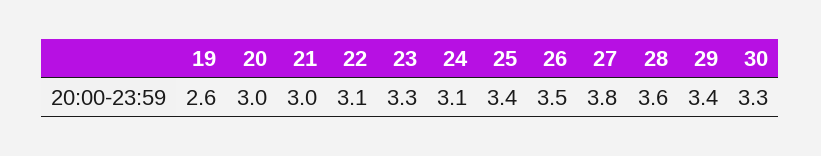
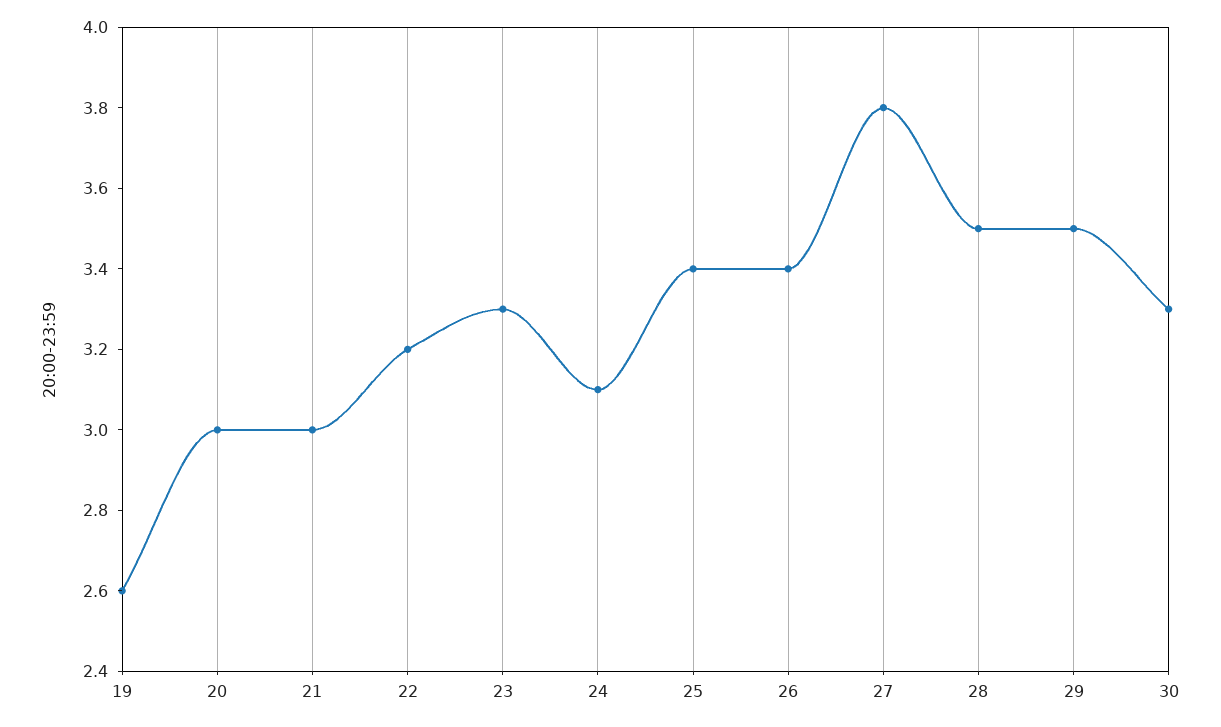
  {
    "19": 2.6,
    "20": 3,
    "21": 3,
-   "22": 3.1,
+   "22": 3.2,
    "23": 3.3,
    "24": 3.1,
    "25": 3.4,
-   "26": 3.5,
+   "26": 3.4,
    "27": 3.8,
-   "28": 3.6,
+   "28": 3.5,
-   "29": 3.4,
+   "29": 3.5,
    "30": 3.3
  }

